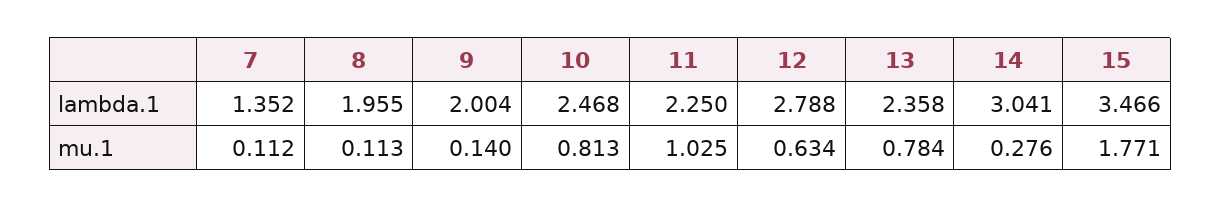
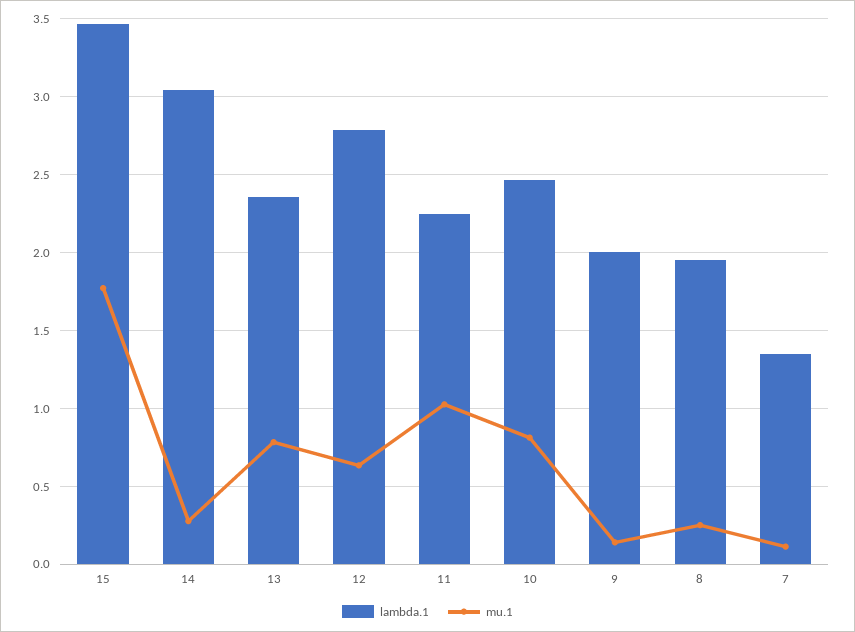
  {
    "lambda.1": {
      "7": 1.352,
      "8": 1.955,
      "9": 2.004,
      "10": 2.468,
      "11": 2.25,
      "12": 2.788,
      "13": 2.358,
      "14": 3.041,
      "15": 3.466
    },
    "mu.1": {
      "7": 0.112,
-     "8": 0.113,
+     "8": 0.25,
      "9": 0.14,
      "10": 0.813,
      "11": 1.025,
      "12": 0.634,
      "13": 0.784,
      "14": 0.276,
      "15": 1.771
    }
  }

